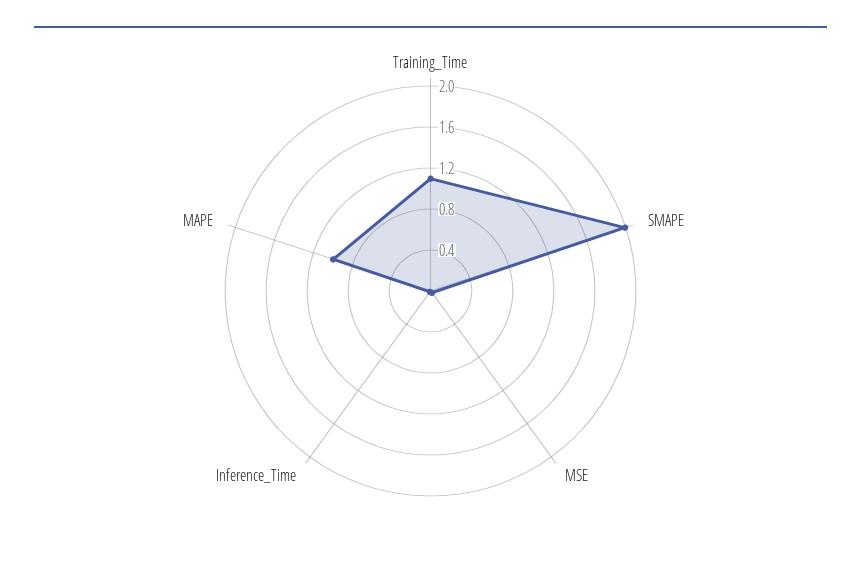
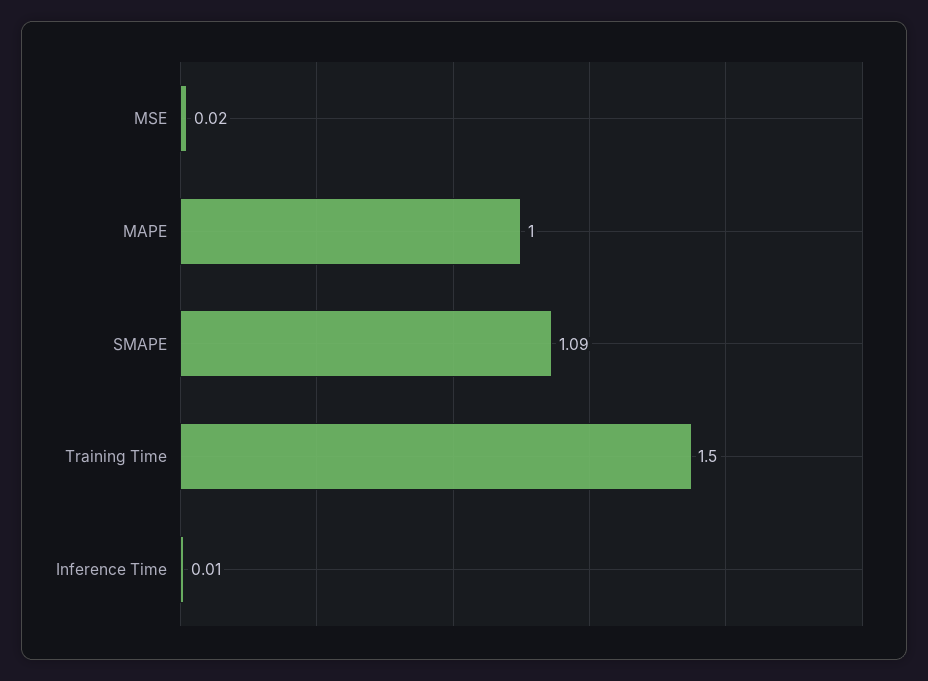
  {
-   "Training_Time": 1.1,
+   "Training_Time": 1.5,
-   "SMAPE": 2,
+   "SMAPE": 1.09,
    "MSE": 0.02,
    "Inference_Time": 0.01,
    "MAPE": 1
  }

